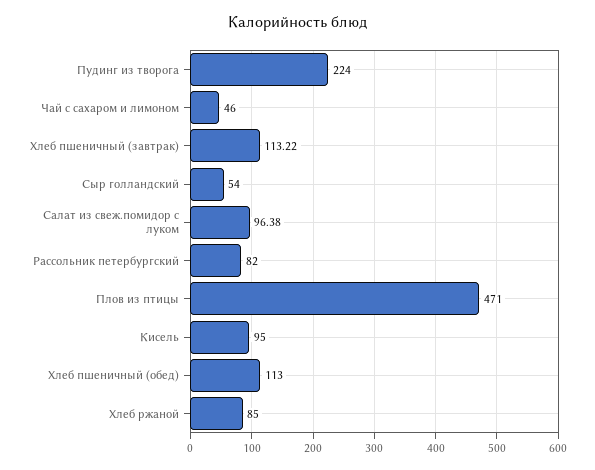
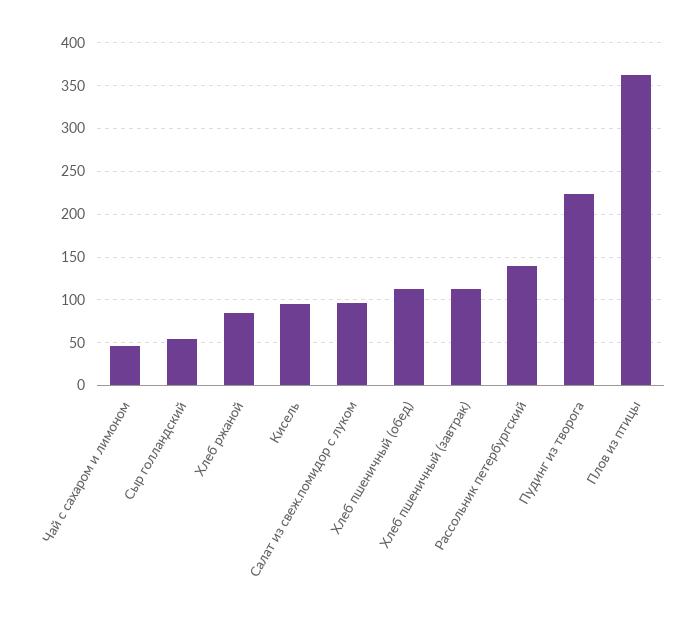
  {
    "Пудинг из творога": 224,
    "Чай с сахаром и лимоном": 46,
    "Хлеб пшеничный (завтрак)": 113.22,
    "Сыр голландский": 54,
    "Салат из свеж.помидор с луком": 96.38,
-   "Рассольник петербургский": 82,
+   "Рассольник петербургский": 140,
-   "Плов из птицы": 471,
+   "Плов из птицы": 360,
    "Кисель": 95,
    "Хлеб пшеничный (обед)": 113,
    "Хлеб ржаной": 85
  }

